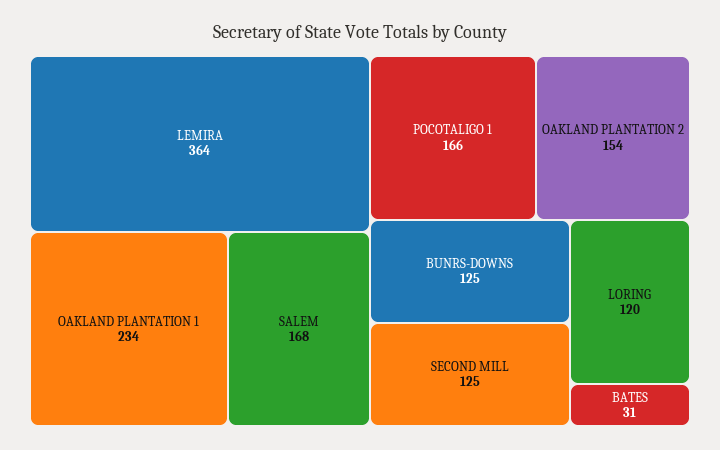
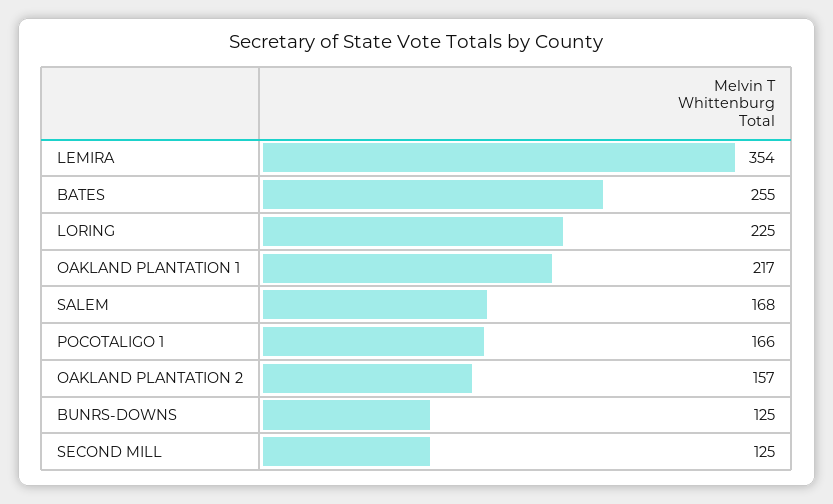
  {
-   "LEMIRA": 364,
+   "LEMIRA": 354,
-   "OAKLAND PLANTATION 1": 234,
+   "OAKLAND PLANTATION 1": 217,
    "SALEM": 168,
    "POCOTALIGO 1": 166,
-   "OAKLAND PLANTATION 2": 154,
+   "OAKLAND PLANTATION 2": 157,
    "BUNRS-DOWNS": 125,
    "SECOND MILL": 125,
-   "LORING": 120,
+   "LORING": 225,
-   "BATES": 31
+   "BATES": 255
  }

